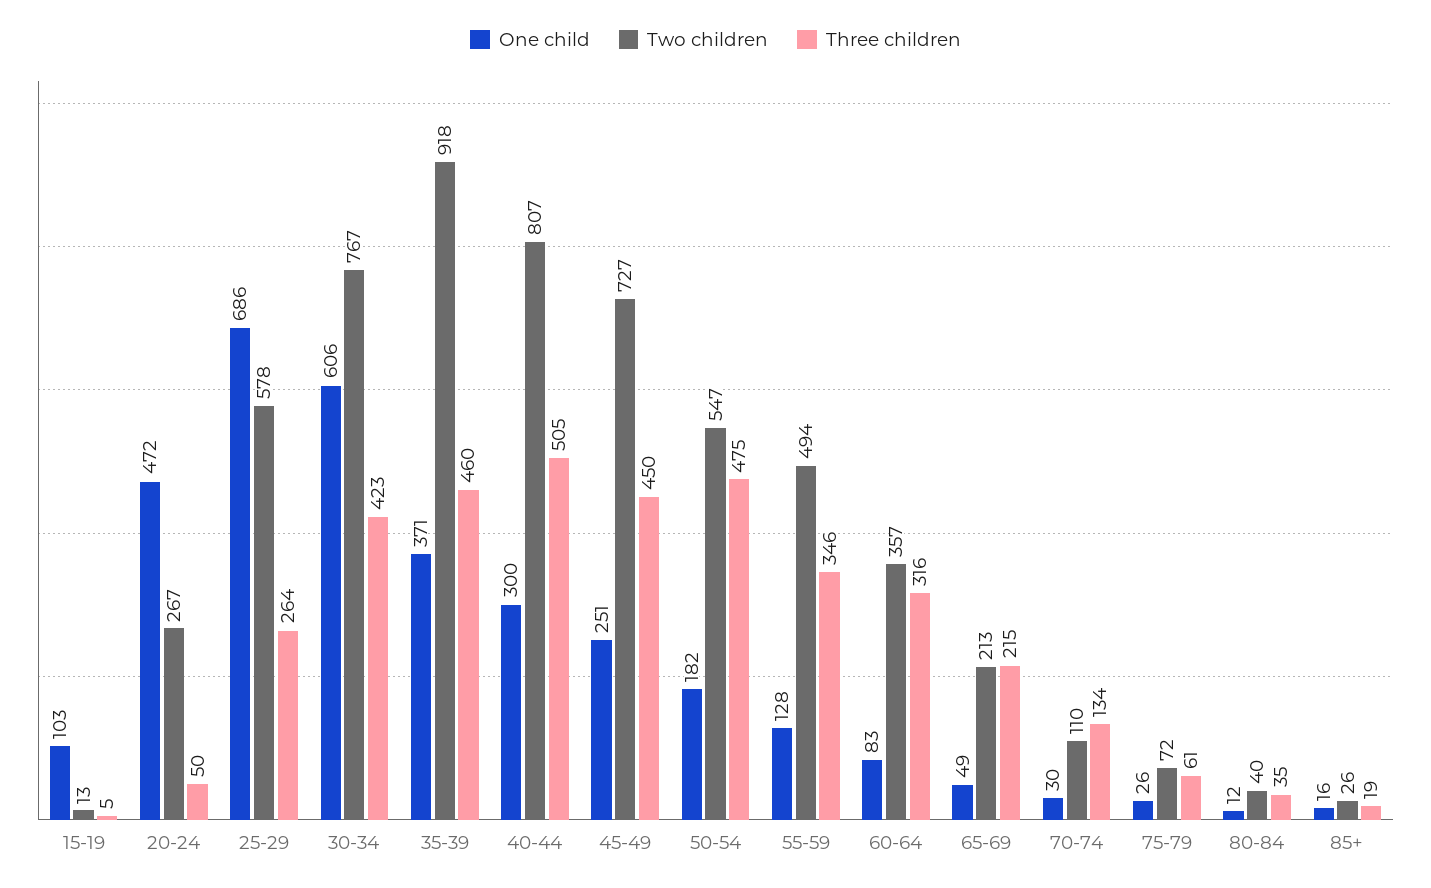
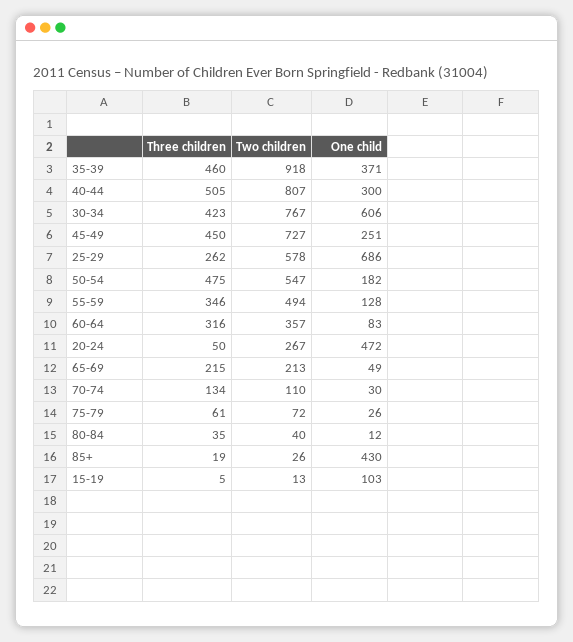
  {
    "One child": {
      "15-19": 103,
      "20-24": 472,
      "25-29": 686,
      "30-34": 606,
      "35-39": 371,
      "40-44": 300,
      "45-49": 251,
      "50-54": 182,
      "55-59": 128,
      "60-64": 83,
      "65-69": 49,
      "70-74": 30,
      "75-79": 26,
      "80-84": 12,
-     "85+": 16
+     "85+": 430
    },
    "Two children": {
      "15-19": 13,
      "20-24": 267,
      "25-29": 578,
      "30-34": 767,
      "35-39": 918,
      "40-44": 807,
      "45-49": 727,
      "50-54": 547,
      "55-59": 494,
      "60-64": 357,
      "65-69": 213,
      "70-74": 110,
      "75-79": 72,
      "80-84": 40,
      "85+": 26
    },
    "Three children": {
      "15-19": 5,
      "20-24": 50,
-     "25-29": 264,
+     "25-29": 262,
      "30-34": 423,
      "35-39": 460,
      "40-44": 505,
      "45-49": 450,
      "50-54": 475,
      "55-59": 346,
      "60-64": 316,
      "65-69": 215,
      "70-74": 134,
      "75-79": 61,
      "80-84": 35,
      "85+": 19
    }
  }

